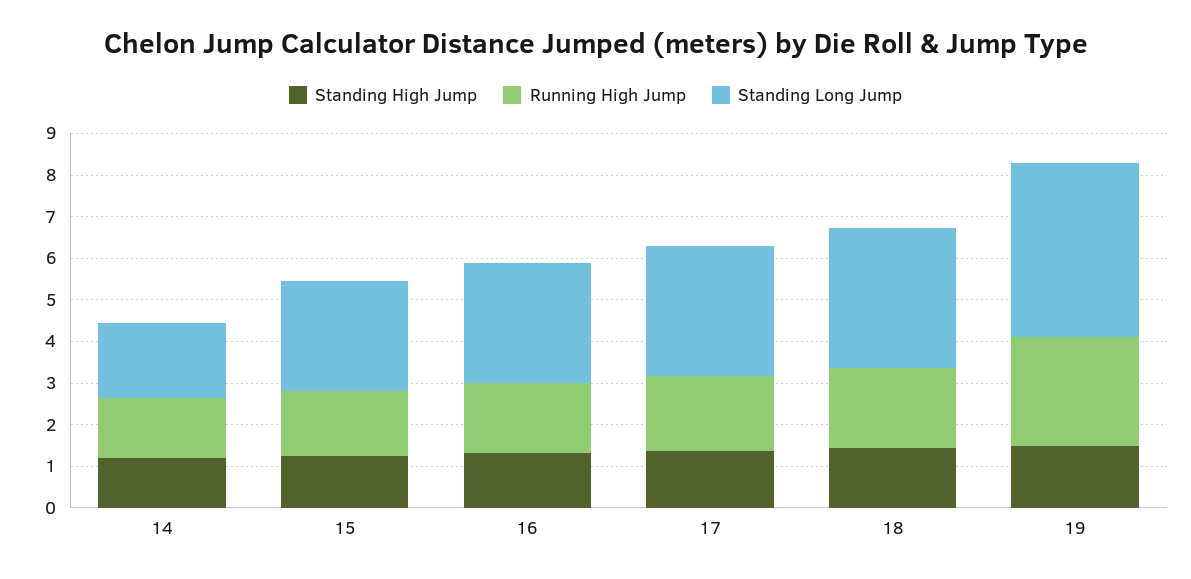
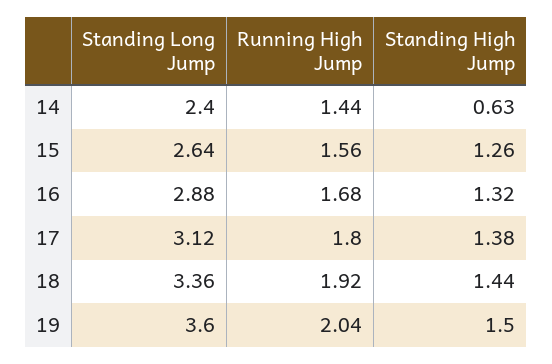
  {
    "Standing High Jump": {
-     "14": 1.2,
+     "14": 0.63,
      "15": 1.26,
      "16": 1.32,
      "17": 1.38,
      "18": 1.44,
      "19": 1.5
    },
    "Running High Jump": {
      "14": 1.44,
      "15": 1.56,
      "16": 1.68,
      "17": 1.8,
      "18": 1.92,
-     "19": 2.6
+     "19": 2.04
    },
    "Standing Long Jump": {
-     "14": 1.8,
+     "14": 2.4,
      "15": 2.64,
      "16": 2.88,
      "17": 3.12,
      "18": 3.36,
-     "19": 4.2
+     "19": 3.6
    }
  }

